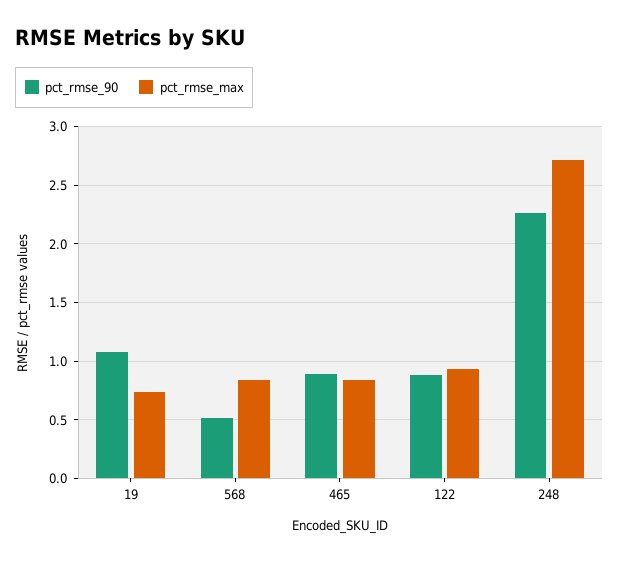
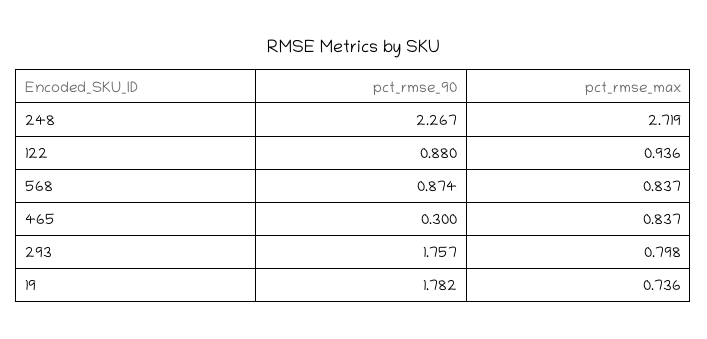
  {
    "pct_rmse_90": {
-     "19": 1.1,
+     "19": 1.782,
-     "568": 0.5,
+     "568": 0.874,
-     "465": 0.9,
+     "465": 0.3,
      "122": 0.88,
-     "248": 2.267
+     "248": 2.267,
+     "293": 1.757
    },
    "pct_rmse_max": {
      "19": 0.736,
      "568": 0.837,
      "465": 0.837,
      "122": 0.936,
-     "248": 2.719
+     "248": 2.719,
+     "293": 0.798
    }
  }

